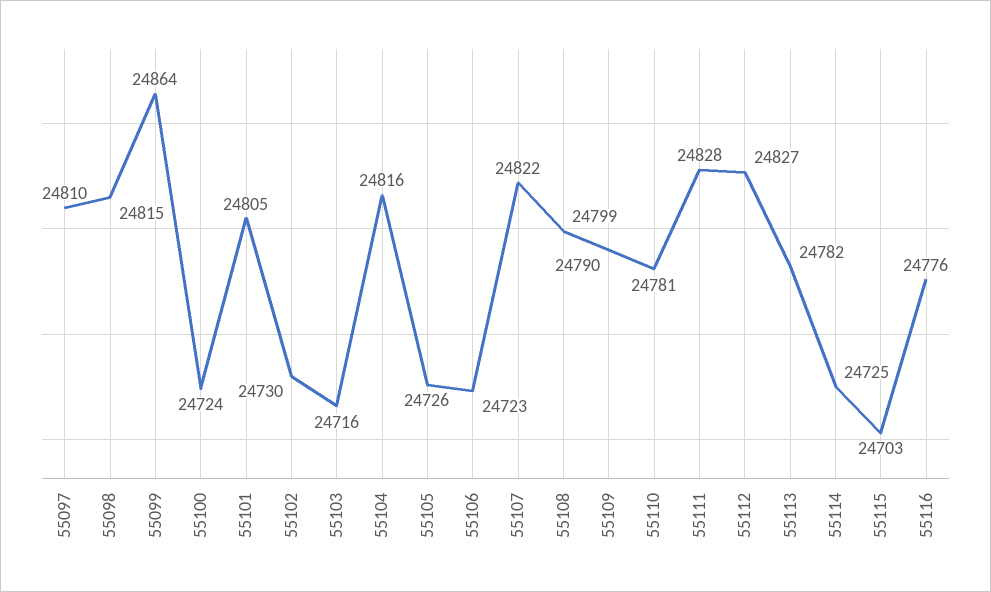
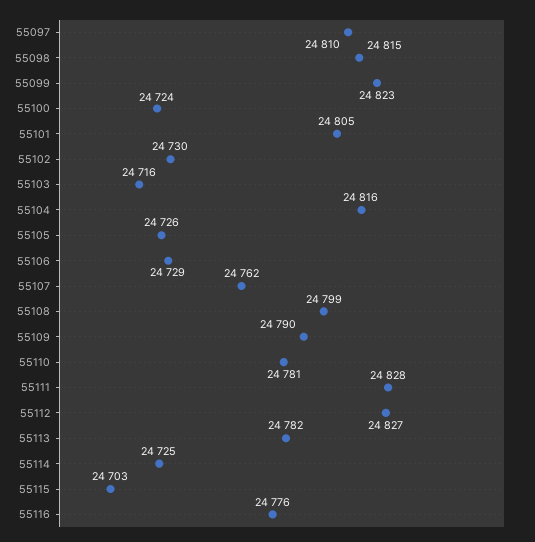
  {
    "55097": 24810,
    "55098": 24815,
-   "55099": 24864,
+   "55099": 24823,
    "55100": 24724,
    "55101": 24805,
    "55102": 24730,
    "55103": 24716,
    "55104": 24816,
    "55105": 24726,
-   "55106": 24723,
+   "55106": 24729,
-   "55107": 24822,
+   "55107": 24762,
    "55108": 24799,
    "55109": 24790,
    "55110": 24781,
    "55111": 24828,
    "55112": 24827,
    "55113": 24782,
    "55114": 24725,
    "55115": 24703,
    "55116": 24776
  }

